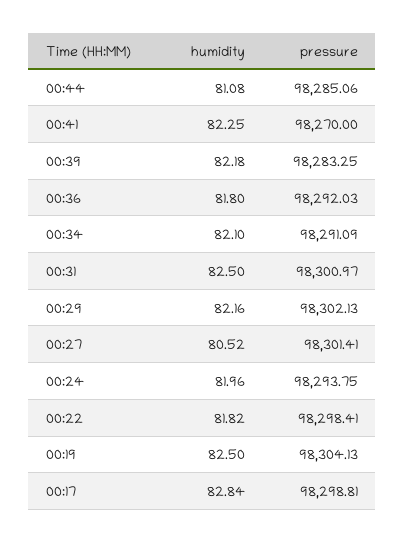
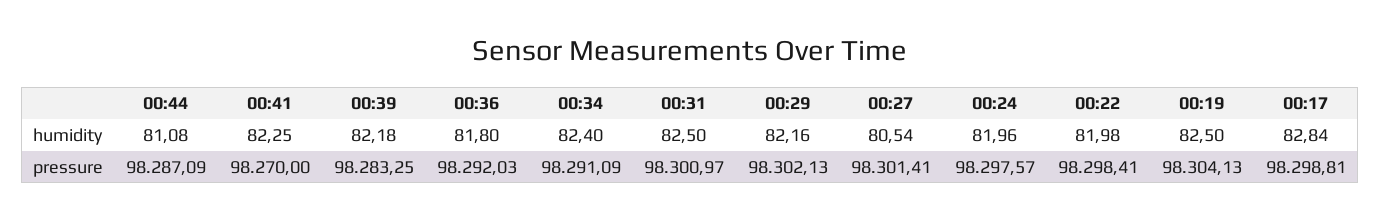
  {
    "humidity": {
      "00:44": 81.08,
      "00:41": 82.25,
      "00:39": 82.18,
      "00:36": 81.8,
-     "00:34": 82.1,
+     "00:34": 82.4,
      "00:31": 82.5,
      "00:29": 82.16,
-     "00:27": 80.52,
+     "00:27": 80.54,
      "00:24": 81.96,
-     "00:22": 81.82,
+     "00:22": 81.98,
      "00:19": 82.5,
      "00:17": 82.84
    },
    "pressure": {
-     "00:44": 98285.06,
+     "00:44": 98287.09,
      "00:41": 98270,
      "00:39": 98283.25,
      "00:36": 98292.03,
      "00:34": 98291.09,
      "00:31": 98300.97,
      "00:29": 98302.13,
      "00:27": 98301.41,
-     "00:24": 98293.75,
+     "00:24": 98297.57,
      "00:22": 98298.41,
      "00:19": 98304.13,
      "00:17": 98298.81
    }
  }

